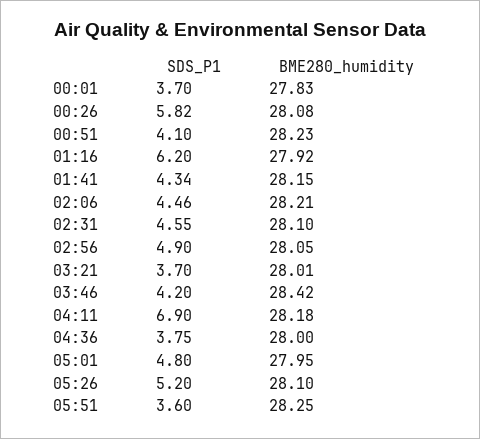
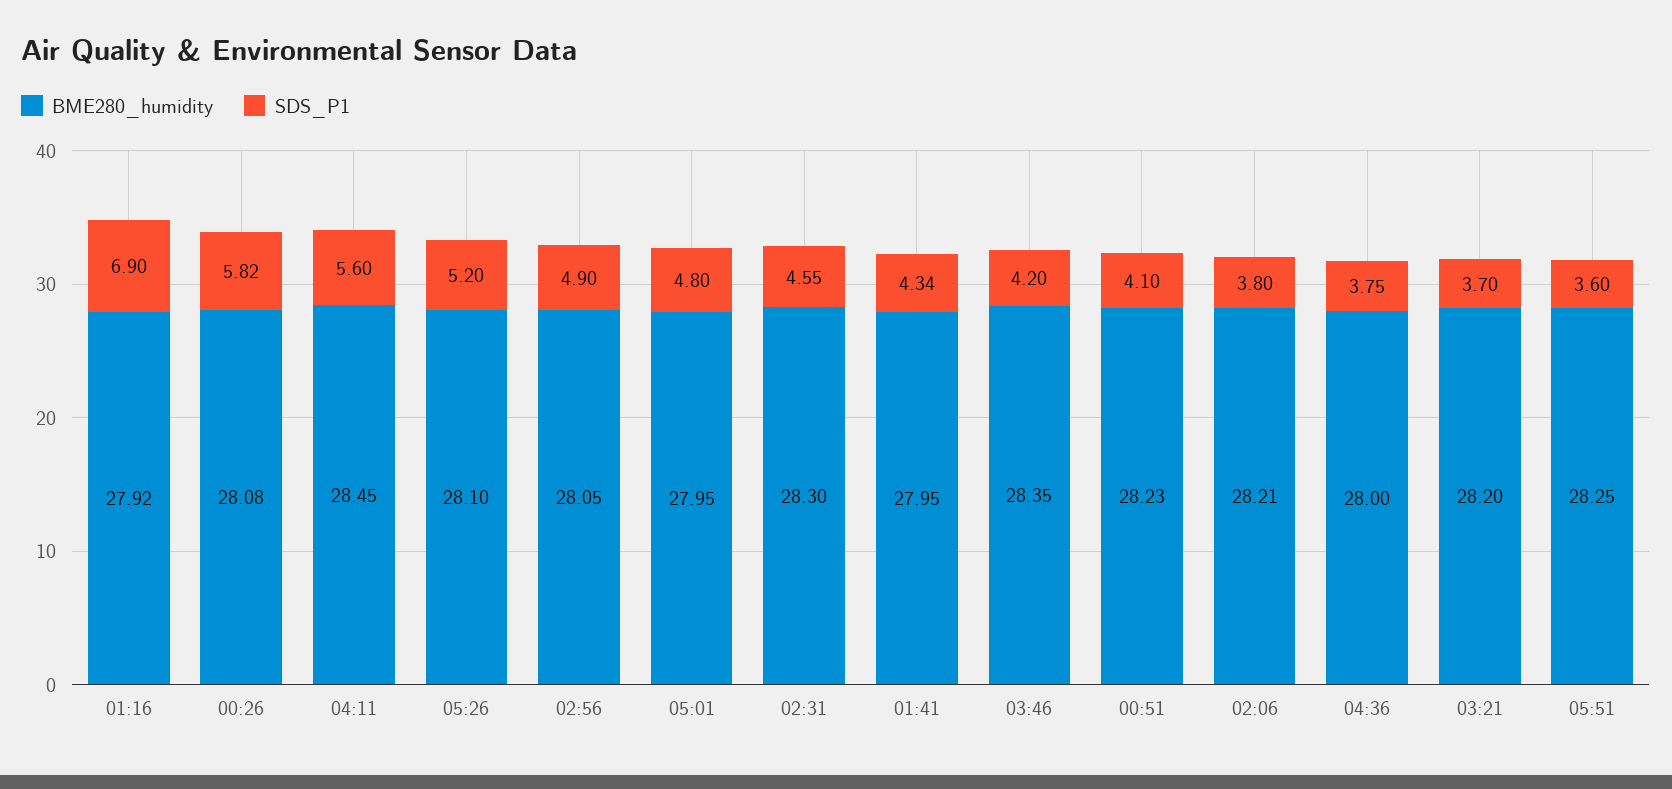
  {
    "SDS_P1": {
-     "00:01": 3.7,
      "00:26": 5.82,
      "00:51": 4.1,
-     "01:16": 6.2,
+     "01:16": 6.9,
      "01:41": 4.34,
-     "02:06": 4.46,
+     "02:06": 3.8,
      "02:31": 4.55,
      "02:56": 4.9,
      "03:21": 3.7,
      "03:46": 4.2,
-     "04:11": 6.9,
+     "04:11": 5.6,
      "04:36": 3.75,
      "05:01": 4.8,
      "05:26": 5.2,
      "05:51": 3.6
    },
    "BME280_humidity": {
-     "00:01": 27.83,
      "00:26": 28.08,
      "00:51": 28.23,
      "01:16": 27.92,
-     "01:41": 28.15,
+     "01:41": 27.95,
      "02:06": 28.21,
-     "02:31": 28.1,
+     "02:31": 28.3,
      "02:56": 28.05,
-     "03:21": 28.01,
+     "03:21": 28.2,
-     "03:46": 28.42,
+     "03:46": 28.35,
-     "04:11": 28.18,
+     "04:11": 28.45,
      "04:36": 28,
      "05:01": 27.95,
      "05:26": 28.1,
      "05:51": 28.25
    }
  }

